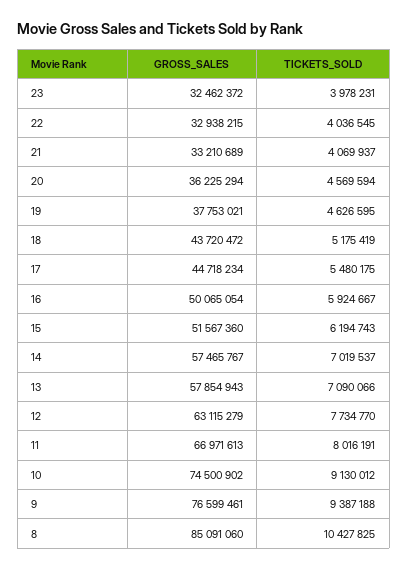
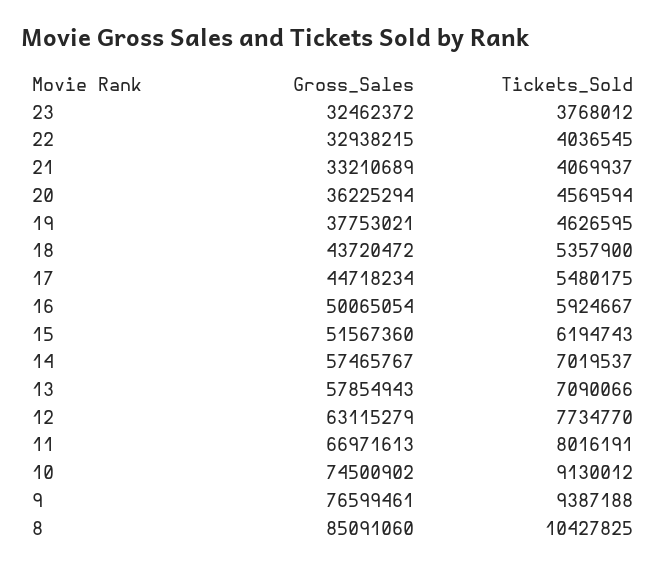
  {
    "GROSS_SALES": {
      "23": 32462372,
      "22": 32938215,
      "21": 33210689,
      "20": 36225294,
      "19": 37753021,
      "18": 43720472,
      "17": 44718234,
      "16": 50065054,
      "15": 51567360,
      "14": 57465767,
      "13": 57854943,
      "12": 63115279,
      "11": 66971613,
      "10": 74500902,
      "9": 76599461,
      "8": 85091060
    },
    "TICKETS_SOLD": {
-     "23": 3978231,
+     "23": 3768012,
      "22": 4036545,
      "21": 4069937,
      "20": 4569594,
      "19": 4626595,
-     "18": 5175419,
+     "18": 5357900,
      "17": 5480175,
      "16": 5924667,
      "15": 6194743,
      "14": 7019537,
      "13": 7090066,
      "12": 7734770,
      "11": 8016191,
      "10": 9130012,
      "9": 9387188,
      "8": 10427825
    }
  }

